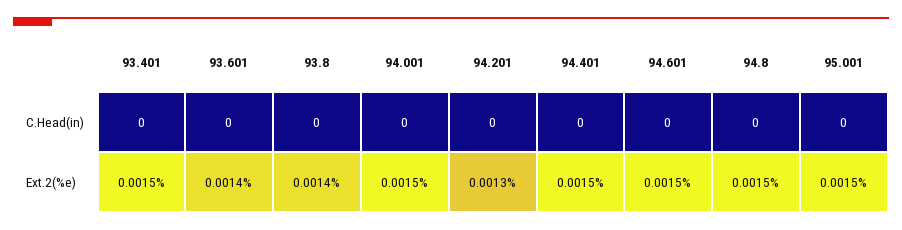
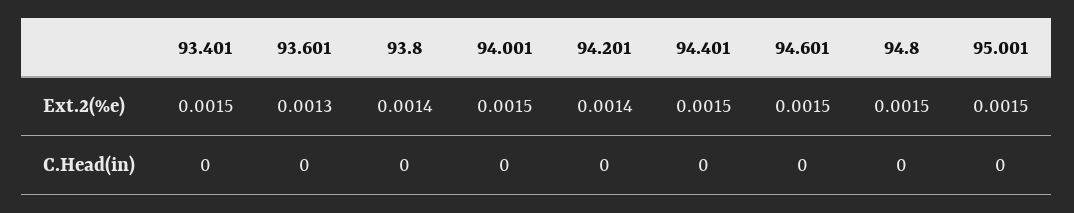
  {
    "93.401": {
      "C.Head(in)": 0,
      "Ext.2(%e)": 0.0015
    },
    "93.601": {
      "C.Head(in)": 0,
-     "Ext.2(%e)": 0.0014
+     "Ext.2(%e)": 0.0013
    },
    "93.8": {
      "C.Head(in)": 0,
      "Ext.2(%e)": 0.0014
    },
    "94.001": {
      "C.Head(in)": 0,
      "Ext.2(%e)": 0.0015
    },
    "94.201": {
      "C.Head(in)": 0,
-     "Ext.2(%e)": 0.0013
+     "Ext.2(%e)": 0.0014
    },
    "94.401": {
      "C.Head(in)": 0,
      "Ext.2(%e)": 0.0015
    },
    "94.601": {
      "C.Head(in)": 0,
      "Ext.2(%e)": 0.0015
    },
    "94.8": {
      "C.Head(in)": 0,
      "Ext.2(%e)": 0.0015
    },
    "95.001": {
      "C.Head(in)": 0,
      "Ext.2(%e)": 0.0015
    }
  }

